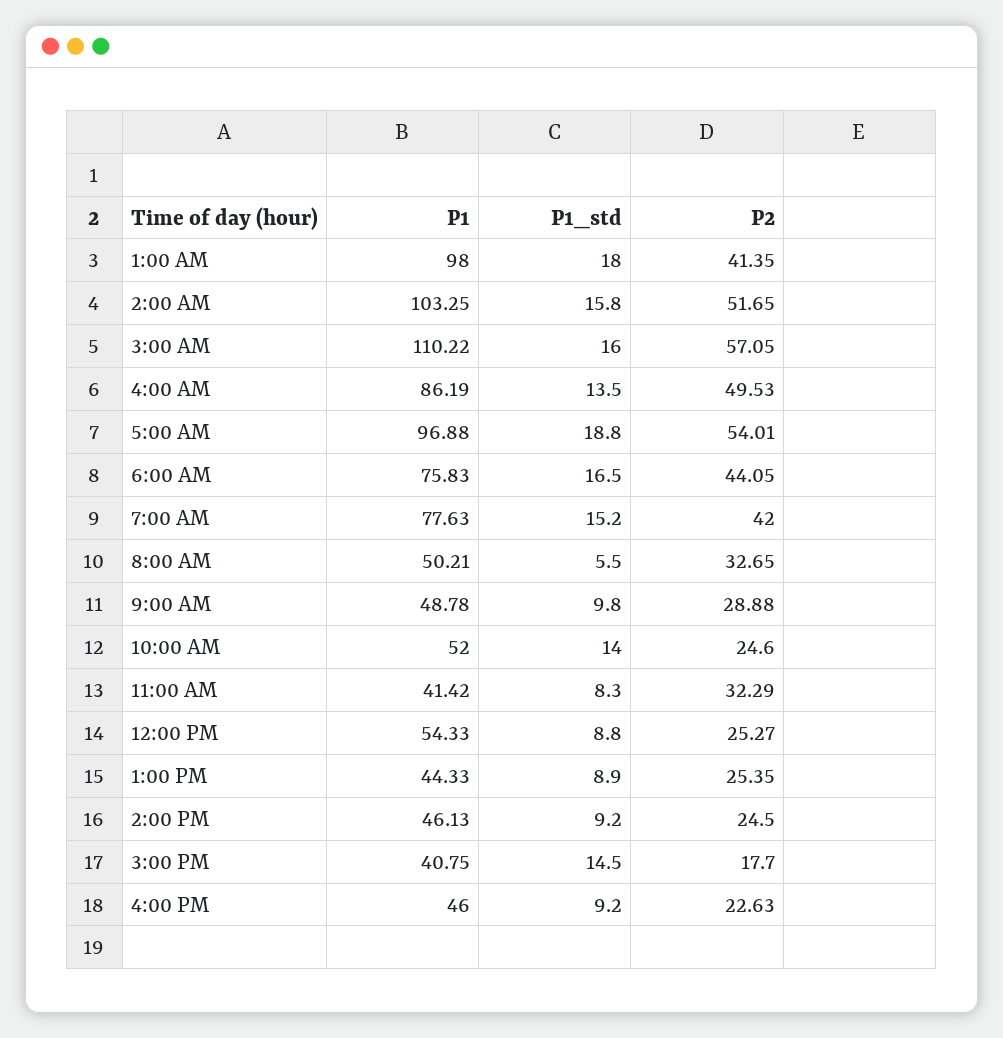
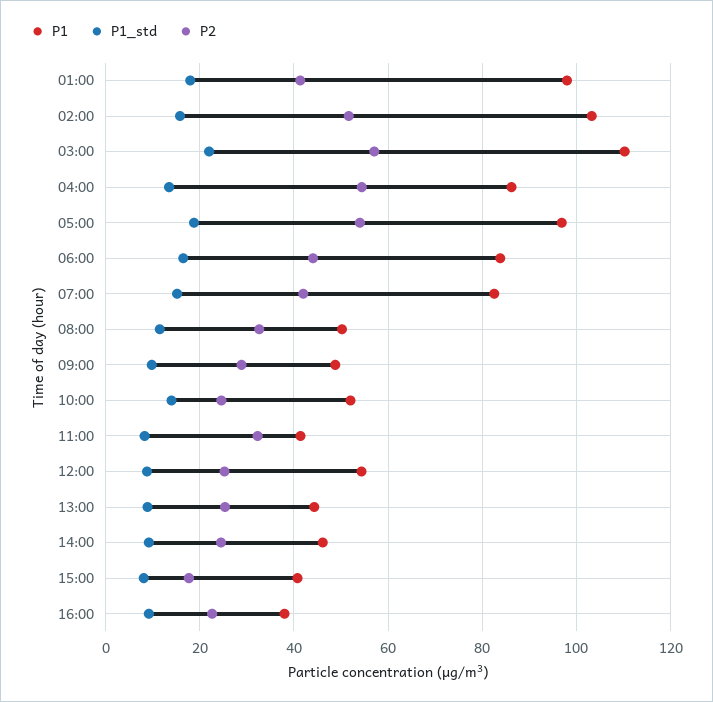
  {
    "P1": {
      "1:00 AM": 98,
      "2:00 AM": 103.25,
      "3:00 AM": 110.22,
      "4:00 AM": 86.19,
      "5:00 AM": 96.88,
-     "6:00 AM": 75.83,
+     "6:00 AM": 84,
-     "7:00 AM": 77.63,
+     "7:00 AM": 82,
      "8:00 AM": 50.21,
      "9:00 AM": 48.78,
      "10:00 AM": 52,
      "11:00 AM": 41.42,
      "12:00 PM": 54.33,
      "1:00 PM": 44.33,
      "2:00 PM": 46.13,
      "3:00 PM": 40.75,
-     "4:00 PM": 46
+     "4:00 PM": 38
    },
    "P1_std": {
      "1:00 AM": 18,
      "2:00 AM": 15.8,
-     "3:00 AM": 16,
+     "3:00 AM": 22,
      "4:00 AM": 13.5,
      "5:00 AM": 18.8,
      "6:00 AM": 16.5,
      "7:00 AM": 15.2,
-     "8:00 AM": 5.5,
+     "8:00 AM": 12,
      "9:00 AM": 9.8,
      "10:00 AM": 14,
      "11:00 AM": 8.3,
      "12:00 PM": 8.8,
      "1:00 PM": 8.9,
      "2:00 PM": 9.2,
-     "3:00 PM": 14.5,
+     "3:00 PM": 8,
      "4:00 PM": 9.2
    },
    "P2": {
      "1:00 AM": 41.35,
      "2:00 AM": 51.65,
      "3:00 AM": 57.05,
-     "4:00 AM": 49.53,
+     "4:00 AM": 54,
      "5:00 AM": 54.01,
      "6:00 AM": 44.05,
      "7:00 AM": 42,
      "8:00 AM": 32.65,
      "9:00 AM": 28.88,
      "10:00 AM": 24.6,
      "11:00 AM": 32.29,
      "12:00 PM": 25.27,
      "1:00 PM": 25.35,
      "2:00 PM": 24.5,
      "3:00 PM": 17.7,
      "4:00 PM": 22.63
    }
  }

